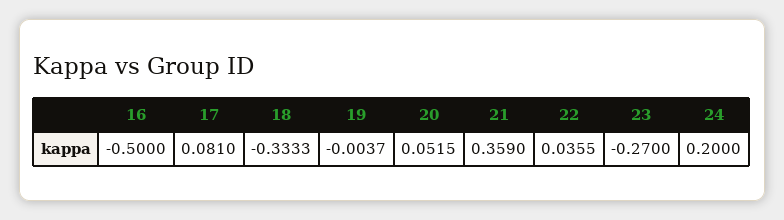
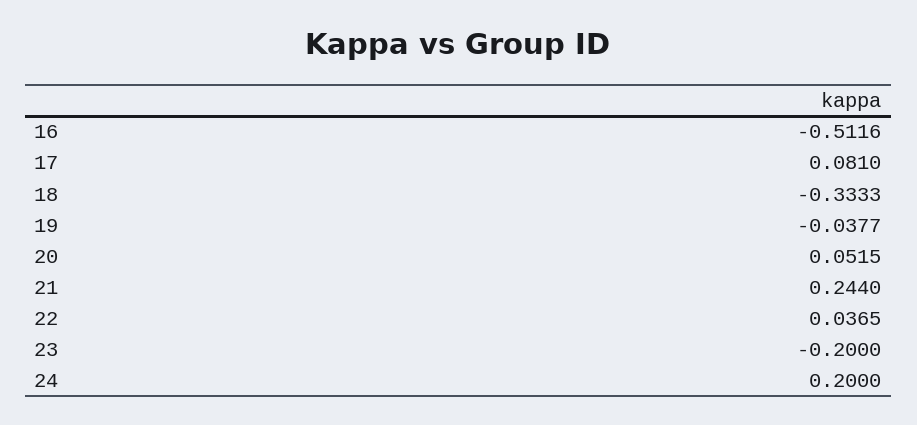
  {
-   "16": -0.5,
+   "16": -0.5116,
    "17": 0.081,
    "18": -0.3333,
-   "19": -0.0037,
+   "19": -0.0377,
    "20": 0.0515,
-   "21": 0.359,
+   "21": 0.244,
-   "22": 0.0355,
+   "22": 0.0365,
-   "23": -0.27,
+   "23": -0.2,
    "24": 0.2
  }

